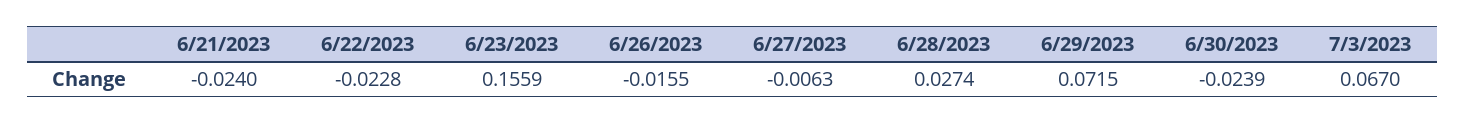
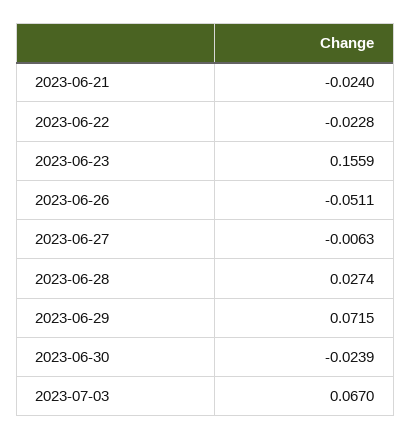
  {
    "6/21/2023": -0.024,
    "6/22/2023": -0.0228,
    "6/23/2023": 0.1559,
-   "6/26/2023": -0.0155,
+   "6/26/2023": -0.0511,
    "6/27/2023": -0.0063,
    "6/28/2023": 0.0274,
    "6/29/2023": 0.0715,
    "6/30/2023": -0.0239,
    "7/3/2023": 0.067
  }

